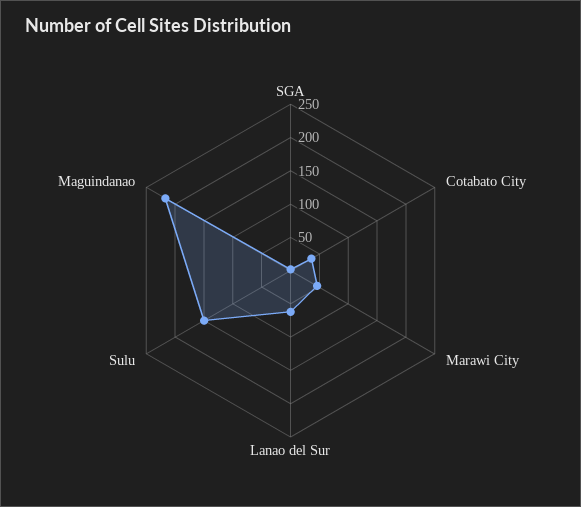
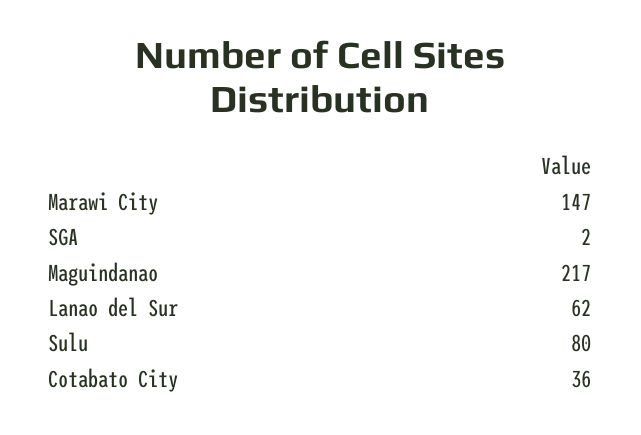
  {
    "SGA": 2,
    "Cotabato City": 36,
-   "Marawi City": 50,
+   "Marawi City": 147,
    "Lanao del Sur": 62,
-   "Sulu": 150,
+   "Sulu": 80,
    "Maguindanao": 217
  }

